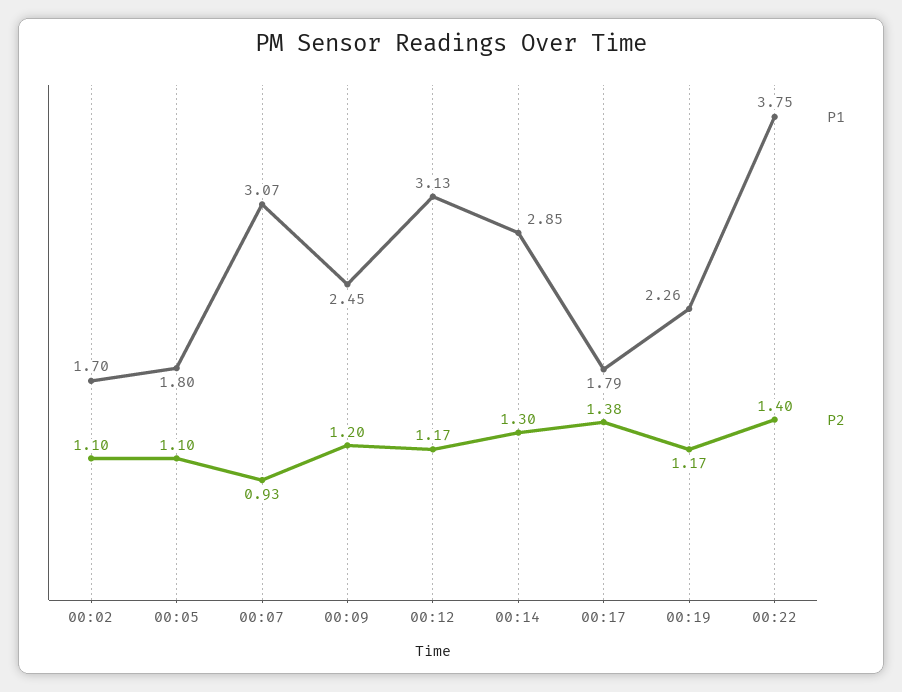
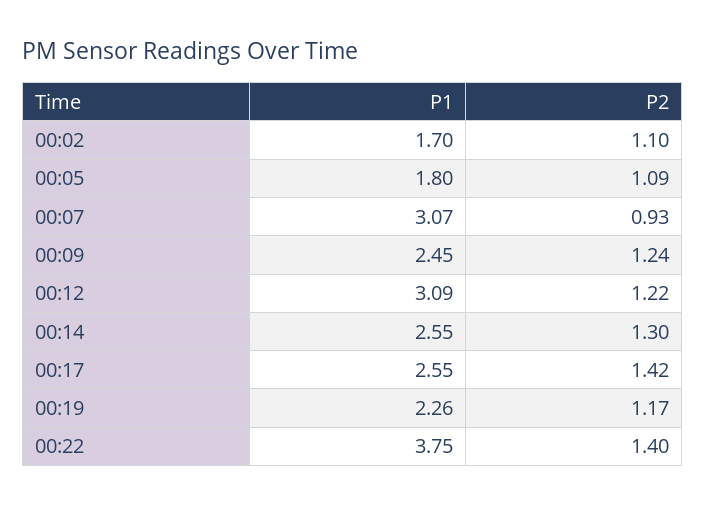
  {
    "P1": {
      "00:02": 1.7,
      "00:05": 1.8,
      "00:07": 3.07,
      "00:09": 2.45,
-     "00:12": 3.13,
+     "00:12": 3.09,
-     "00:14": 2.85,
+     "00:14": 2.55,
-     "00:17": 1.79,
+     "00:17": 2.55,
      "00:19": 2.26,
      "00:22": 3.75
    },
    "P2": {
      "00:02": 1.1,
-     "00:05": 1.1,
+     "00:05": 1.09,
      "00:07": 0.93,
-     "00:09": 1.2,
+     "00:09": 1.24,
-     "00:12": 1.17,
+     "00:12": 1.22,
      "00:14": 1.3,
-     "00:17": 1.38,
+     "00:17": 1.42,
      "00:19": 1.17,
      "00:22": 1.4
    }
  }

